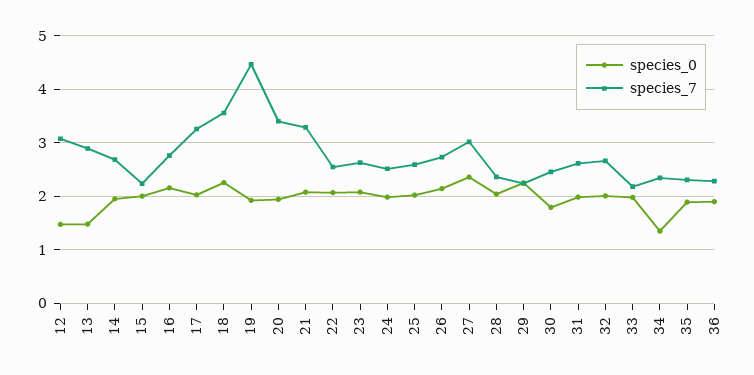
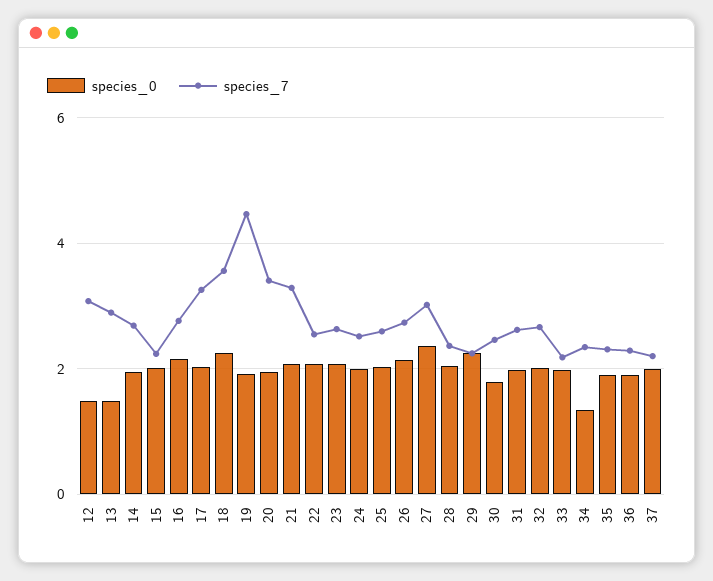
  {
    "species_0": {
      "12": 1.4,
      "13": 1.4,
      "14": 2,
      "15": 2,
      "16": 2.2,
      "17": 2,
      "18": 2.2,
      "19": 2,
      "20": 2,
      "21": 2,
      "22": 2,
      "23": 2,
      "24": 2,
      "25": 2,
      "26": 2.2,
      "27": 2.4,
      "28": 2,
      "29": 2.2,
      "30": 1.8,
      "31": 2,
      "32": 2,
      "33": 2,
      "34": 1.4,
      "35": 1.8,
-     "36": 2
+     "36": 2,
+     "37": 2
    },
    "species_7": {
      "12": 3,
      "13": 2.8,
      "14": 2.6,
      "15": 2.2,
      "16": 2.8,
      "17": 3.2,
      "18": 3.6,
      "19": 4.4,
      "20": 3.4,
      "21": 3.2,
      "22": 2.6,
      "23": 2.6,
      "24": 2.6,
      "25": 2.6,
      "26": 2.8,
      "27": 3,
      "28": 2.4,
      "29": 2.2,
      "30": 2.4,
      "31": 2.6,
      "32": 2.6,
      "33": 2.2,
      "34": 2.4,
      "35": 2.4,
-     "36": 2.2
+     "36": 2.2,
+     "37": 2.2
    }
  }

